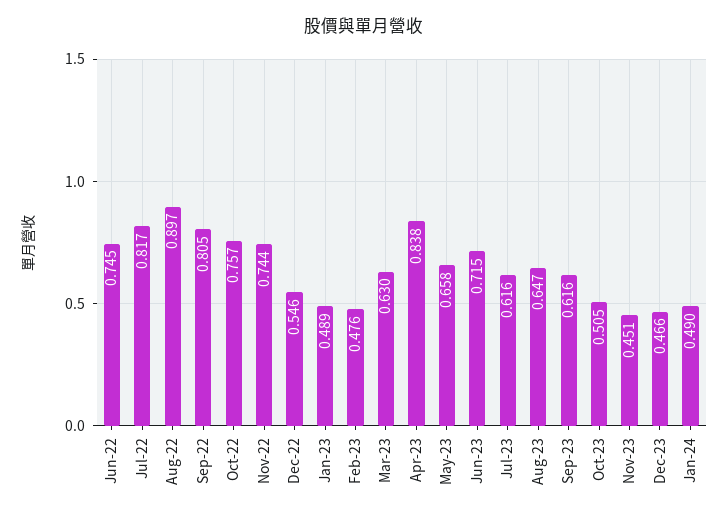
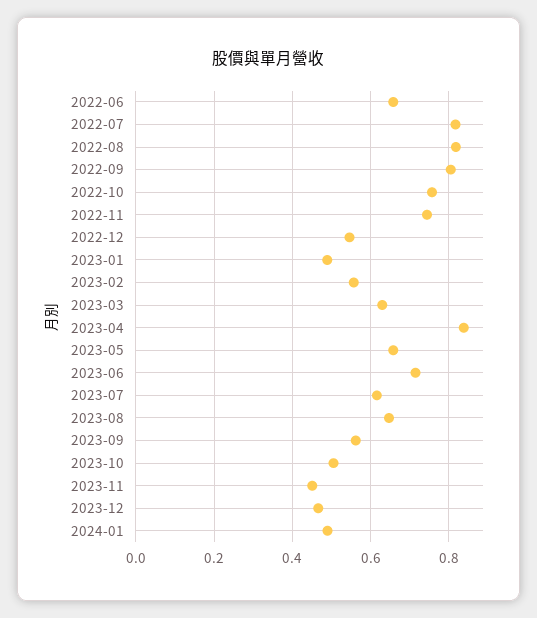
  {
-   "Jun-22": 0.745,
+   "Jun-22": 0.66,
    "Jul-22": 0.817,
-   "Aug-22": 0.897,
+   "Aug-22": 0.82,
    "Sep-22": 0.805,
    "Oct-22": 0.757,
    "Nov-22": 0.744,
    "Dec-22": 0.546,
    "Jan-23": 0.489,
-   "Feb-23": 0.476,
+   "Feb-23": 0.56,
    "Mar-23": 0.63,
    "Apr-23": 0.838,
    "May-23": 0.658,
    "Jun-23": 0.715,
    "Jul-23": 0.616,
    "Aug-23": 0.647,
-   "Sep-23": 0.616,
+   "Sep-23": 0.56,
    "Oct-23": 0.505,
    "Nov-23": 0.451,
    "Dec-23": 0.466,
    "Jan-24": 0.49
  }

